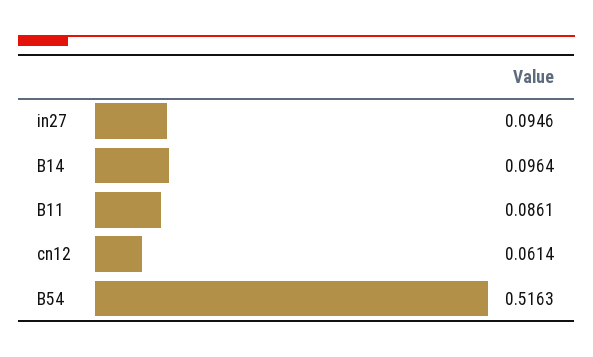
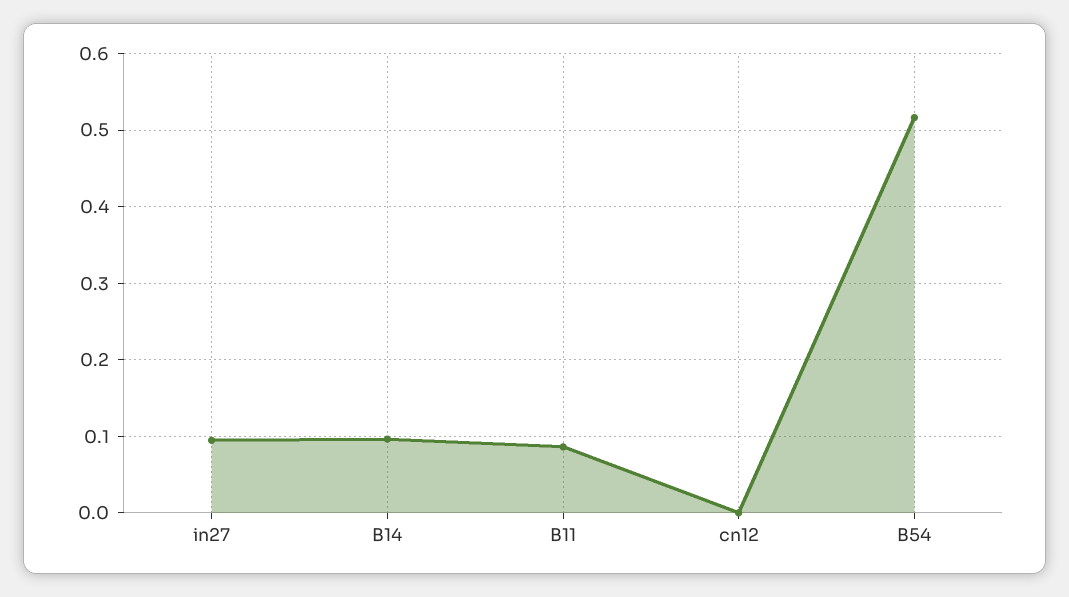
  {
    "in27": 0.0946,
    "B14": 0.0964,
    "B11": 0.0861,
-   "cn12": 0.0614,
+   "cn12": 0,
    "B54": 0.5163
  }

